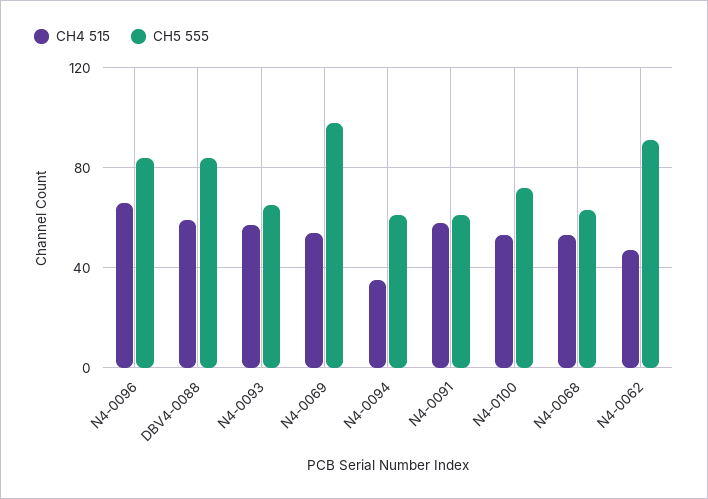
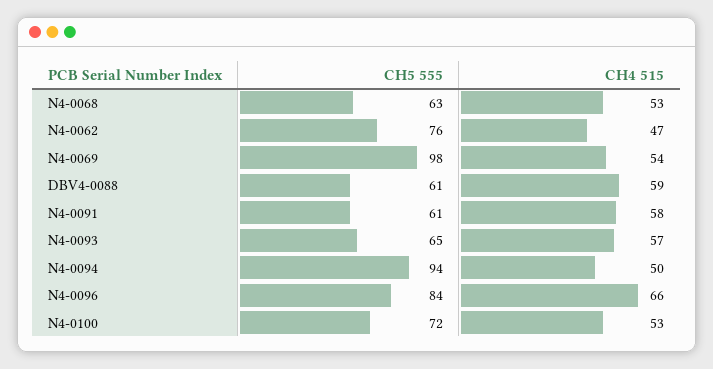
  {
    "CH4 515": {
      "N4-0096": 66,
      "DBV4-0088": 59,
      "N4-0093": 57,
      "N4-0069": 54,
-     "N4-0094": 35,
+     "N4-0094": 50,
      "N4-0091": 58,
      "N4-0100": 53,
      "N4-0068": 53,
      "N4-0062": 47
    },
    "CH5 555": {
      "N4-0096": 84,
-     "DBV4-0088": 85,
+     "DBV4-0088": 61,
      "N4-0093": 65,
      "N4-0069": 98,
-     "N4-0094": 60,
+     "N4-0094": 94,
      "N4-0091": 61,
      "N4-0100": 72,
      "N4-0068": 63,
-     "N4-0062": 90
+     "N4-0062": 76
    }
  }

